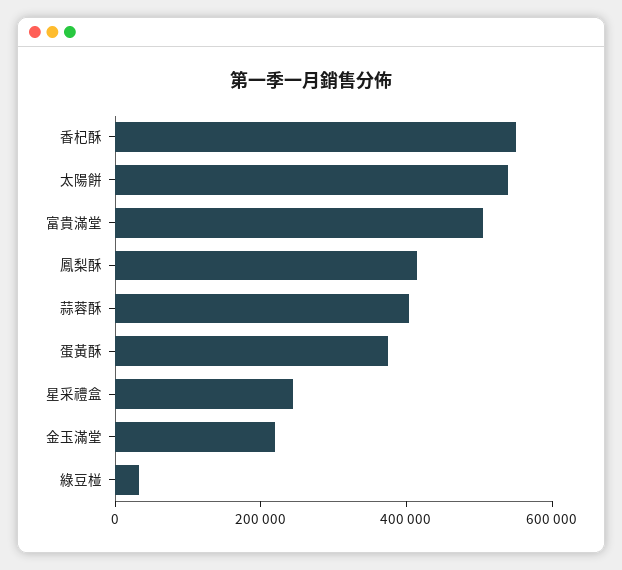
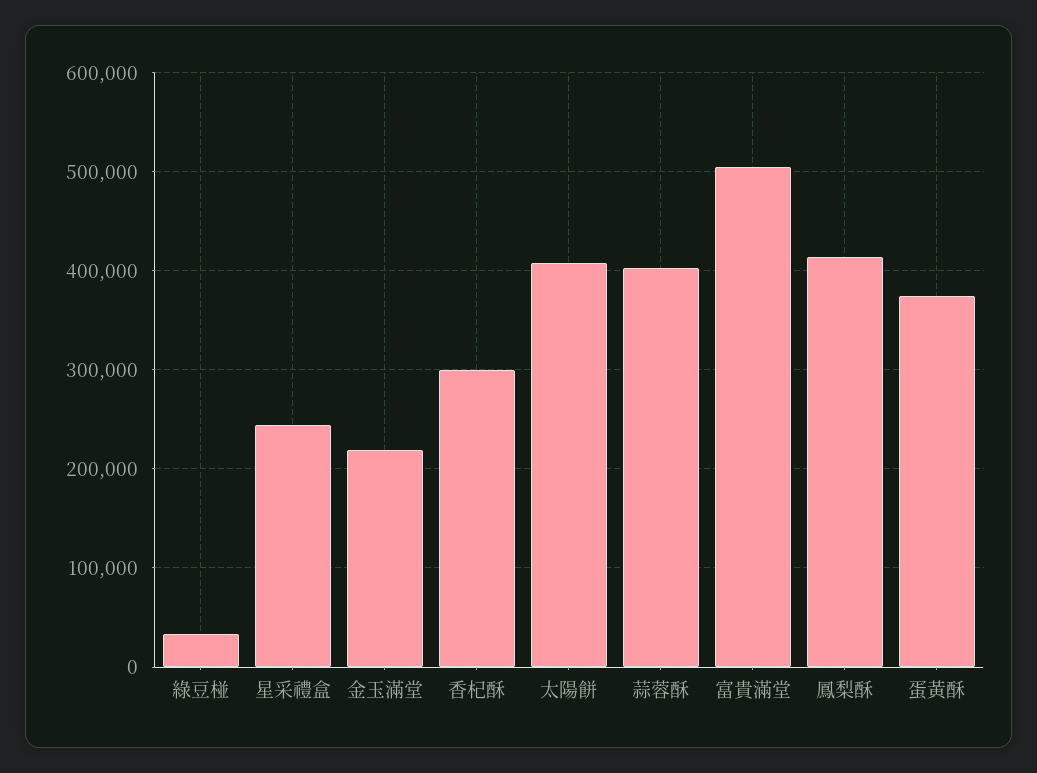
  {
-   "香杞酥": 550000,
+   "香杞酥": 300000,
-   "太陽餅": 550000,
+   "太陽餅": 410000,
    "富貴滿堂": 510000,
    "鳳梨酥": 410000,
    "蒜蓉酥": 400000,
    "蛋黃酥": 380000,
    "星采禮盒": 240000,
    "金玉滿堂": 220000,
    "綠豆椪": 30000
  }

